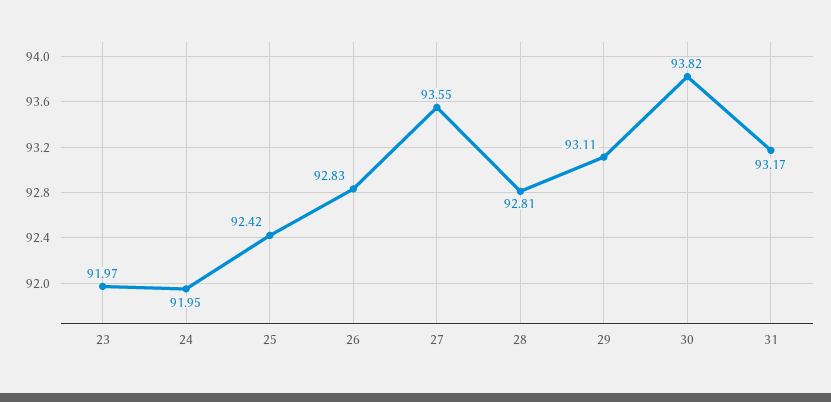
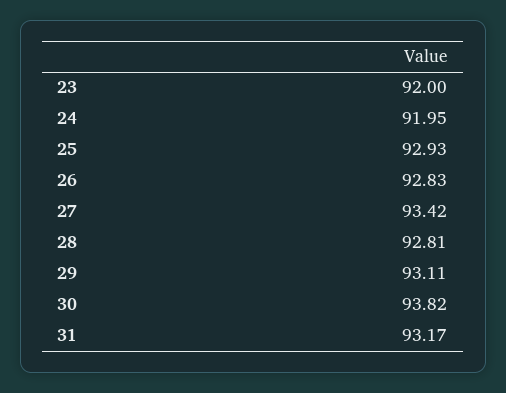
  {
-   "23": 91.97,
+   "23": 92,
    "24": 91.95,
-   "25": 92.42,
+   "25": 92.93,
    "26": 92.83,
-   "27": 93.55,
+   "27": 93.42,
    "28": 92.81,
    "29": 93.11,
    "30": 93.82,
    "31": 93.17
  }

